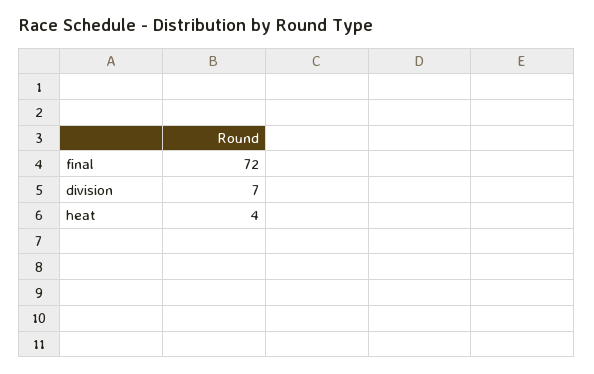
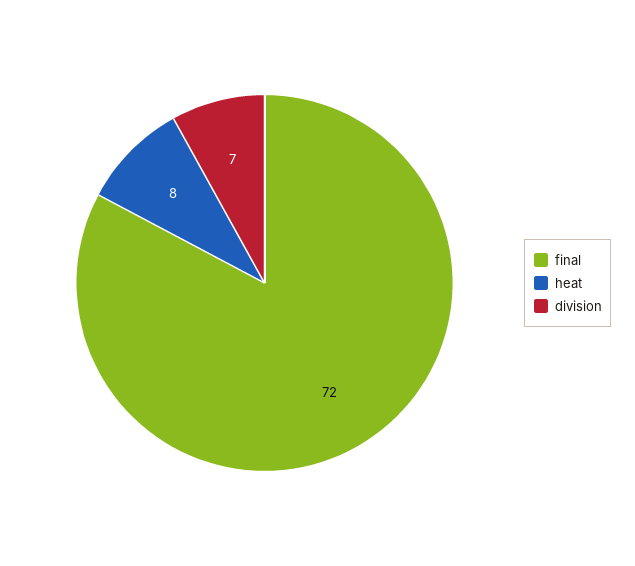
  {
    "final": 72,
    "division": 7,
-   "heat": 4
+   "heat": 8
  }

